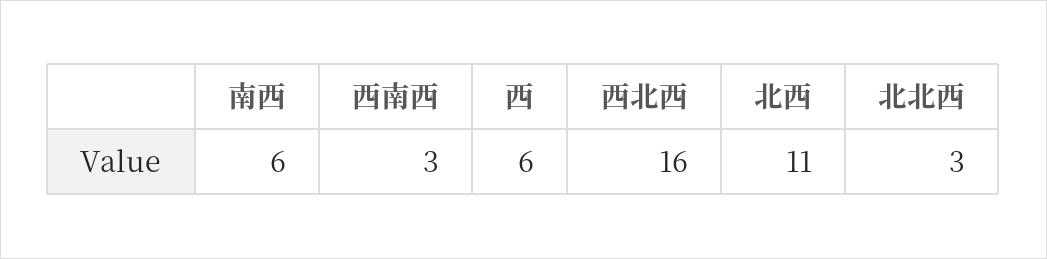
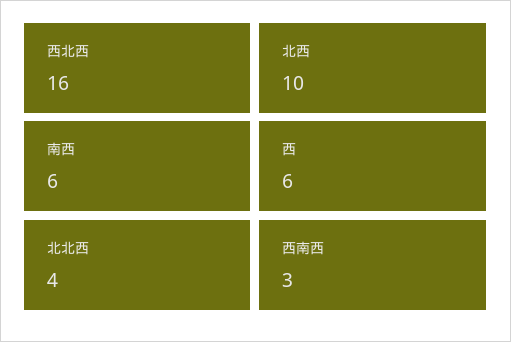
  {
    "南西": 6,
    "西南西": 3,
    "西": 6,
    "西北西": 16,
-   "北西": 11,
+   "北西": 10,
-   "北北西": 3
+   "北北西": 4
  }

